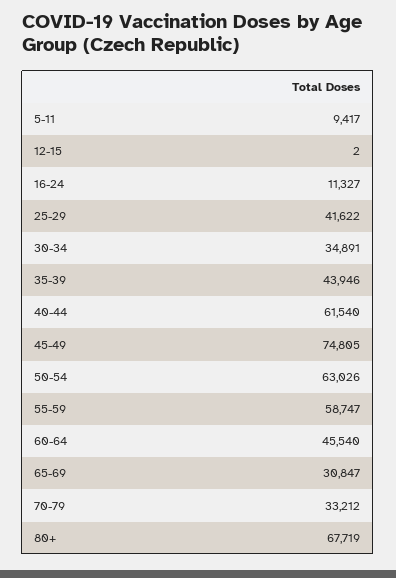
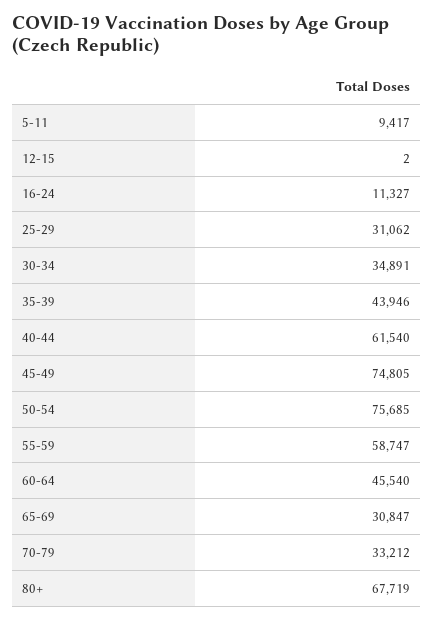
  {
    "5-11": 9417,
    "12-15": 2,
    "16-24": 11327,
-   "25-29": 41622,
+   "25-29": 31062,
    "30-34": 34891,
    "35-39": 43946,
    "40-44": 61540,
    "45-49": 74805,
-   "50-54": 63026,
+   "50-54": 75685,
    "55-59": 58747,
    "60-64": 45540,
    "65-69": 30847,
    "70-79": 33212,
    "80+": 67719
  }

